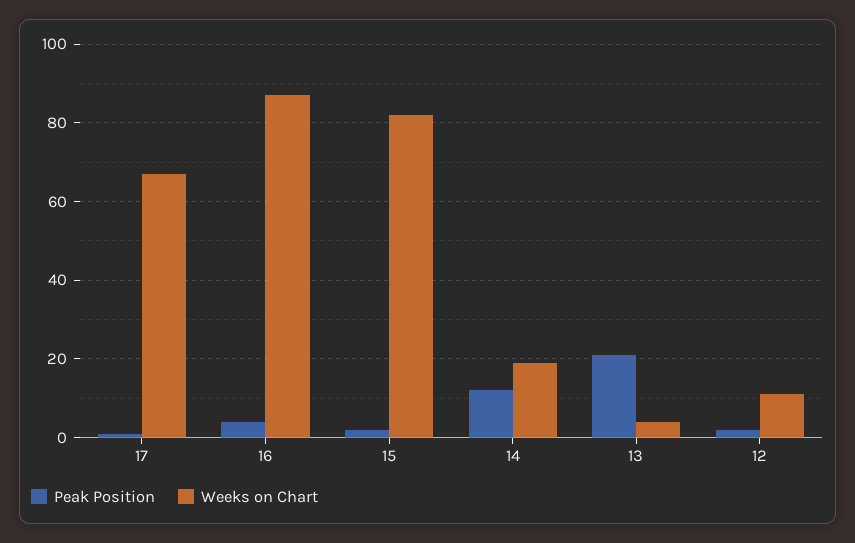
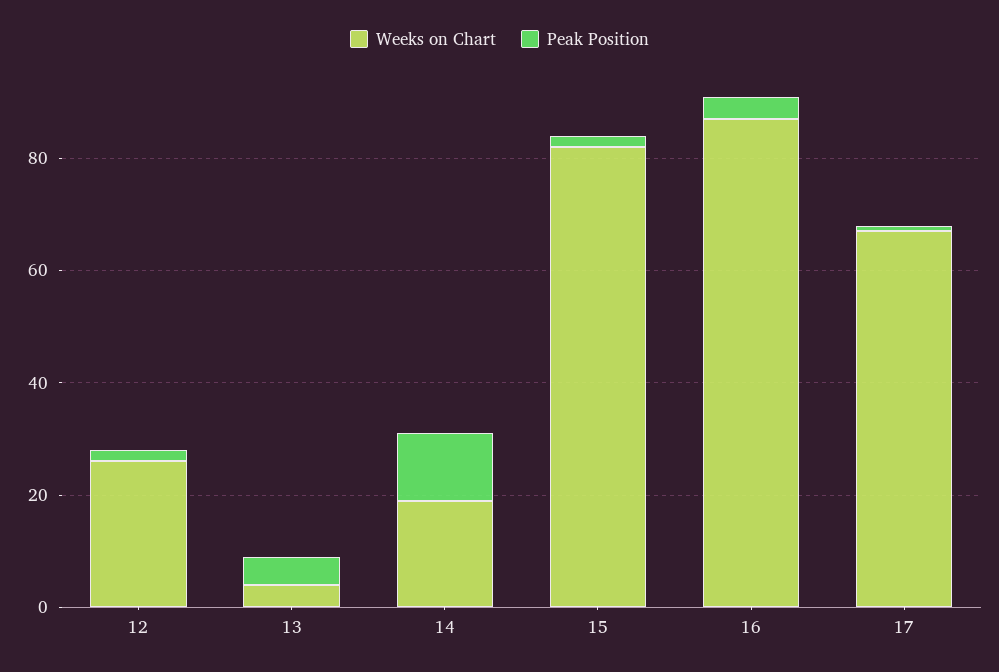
  {
    "Peak Position": {
      "17": 0,
      "16": 5,
      "15": 0,
      "14": 10,
-     "13": 20,
+     "13": 5,
      "12": 0
    },
    "Weeks on Chart": {
      "17": 65,
      "16": 85,
      "15": 80,
      "14": 20,
      "13": 5,
-     "12": 10
+     "12": 25
    }
  }

